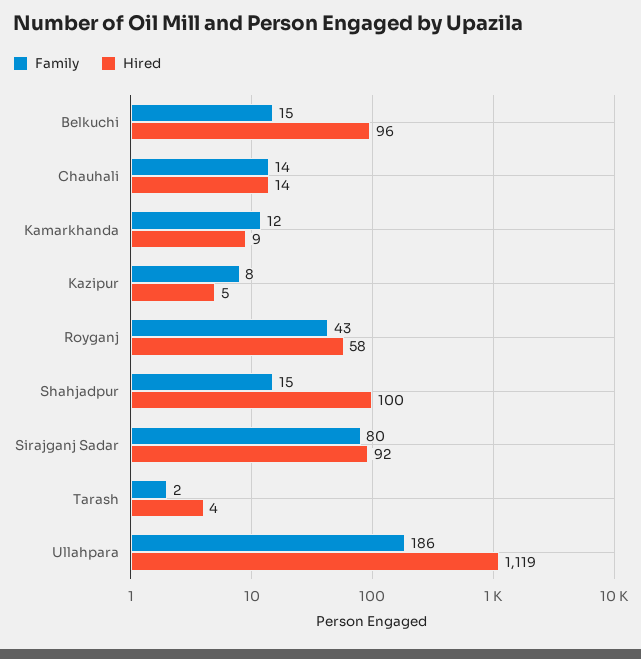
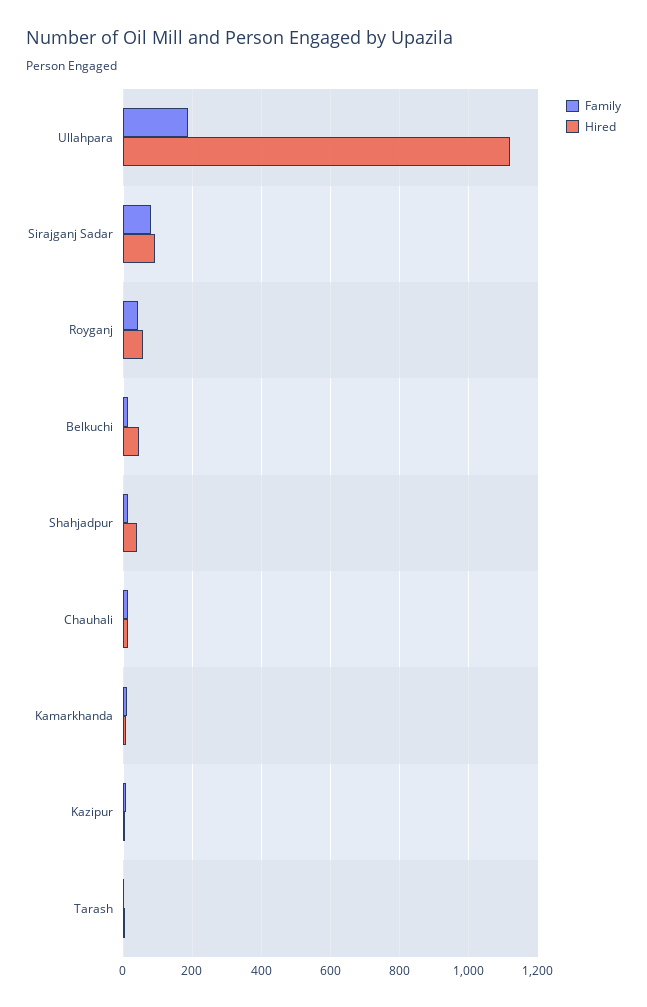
  {
    "Family": {
      "Belkuchi": 15,
      "Chauhali": 14,
      "Kamarkhanda": 12,
      "Kazipur": 8,
      "Royganj": 43,
      "Shahjadpur": 15,
      "Sirajganj Sadar": 80,
      "Tarash": 2,
      "Ullahpara": 186
    },
    "Hired": {
-     "Belkuchi": 96,
+     "Belkuchi": 40,
      "Chauhali": 14,
      "Kamarkhanda": 9,
      "Kazipur": 5,
      "Royganj": 58,
-     "Shahjadpur": 100,
+     "Shahjadpur": 40,
      "Sirajganj Sadar": 92,
      "Tarash": 4,
      "Ullahpara": 1119
    }
  }

